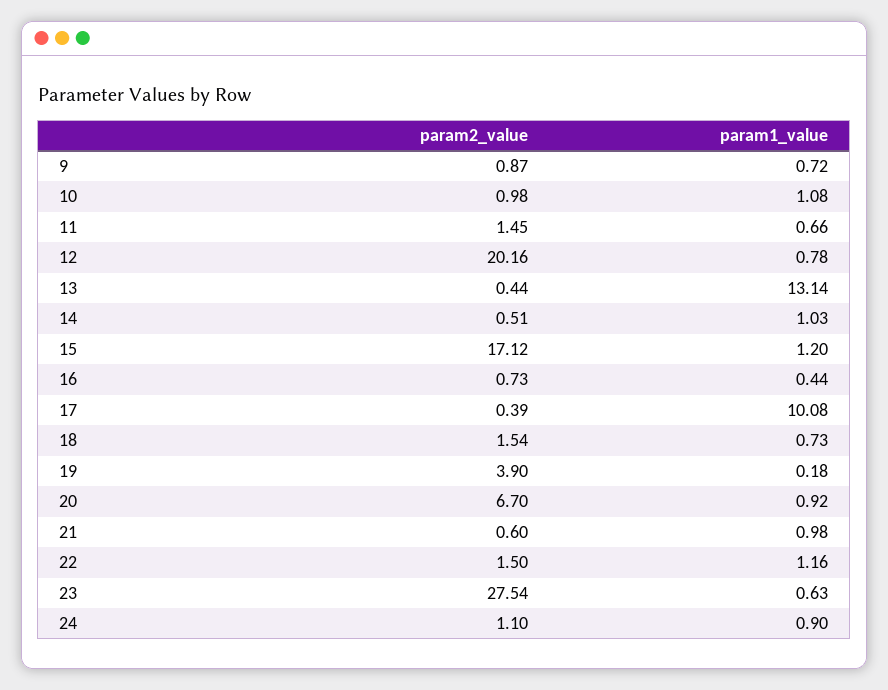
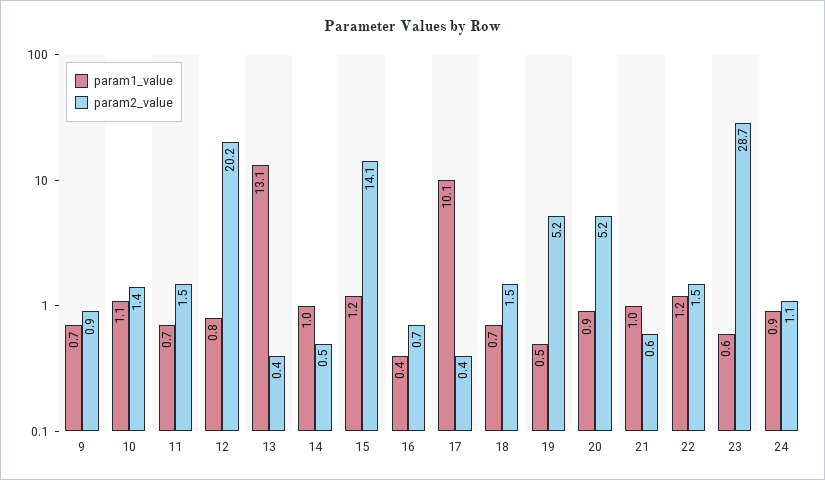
  {
    "param2_value": {
      "9": 0.87,
-     "10": 0.98,
+     "10": 1.4,
      "11": 1.45,
      "12": 20.16,
      "13": 0.44,
      "14": 0.51,
-     "15": 17.12,
+     "15": 14.1,
      "16": 0.73,
      "17": 0.39,
      "18": 1.54,
-     "19": 3.9,
+     "19": 5.2,
-     "20": 6.7,
+     "20": 5.2,
      "21": 0.6,
      "22": 1.5,
-     "23": 27.54,
+     "23": 28.7,
      "24": 1.1
    },
    "param1_value": {
      "9": 0.72,
      "10": 1.08,
      "11": 0.66,
      "12": 0.78,
      "13": 13.14,
      "14": 1.03,
      "15": 1.2,
      "16": 0.44,
      "17": 10.08,
      "18": 0.73,
-     "19": 0.18,
+     "19": 0.5,
      "20": 0.92,
      "21": 0.98,
      "22": 1.16,
      "23": 0.63,
      "24": 0.9
    }
  }

